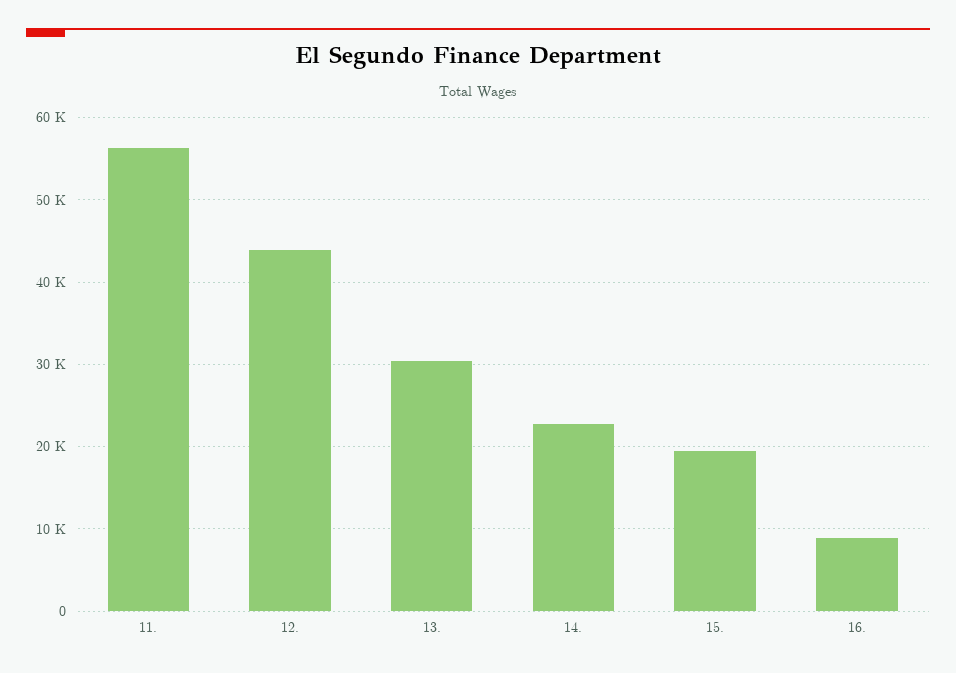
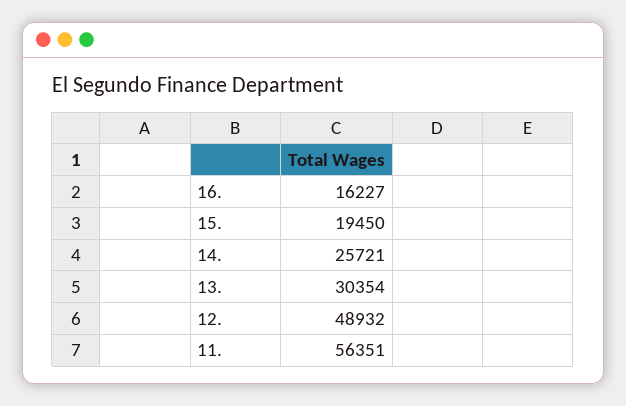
  {
    "11.": 56351,
-   "12.": 44000,
+   "12.": 48932,
    "13.": 30354,
-   "14.": 23000,
+   "14.": 25721,
    "15.": 19450,
-   "16.": 9000
+   "16.": 16227
  }

